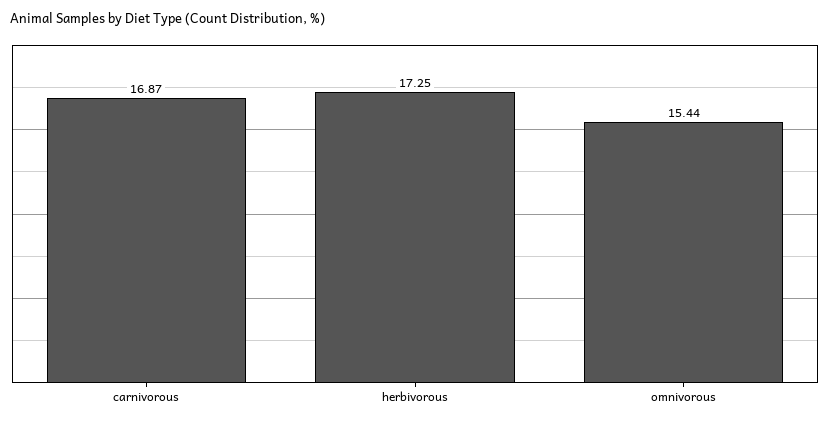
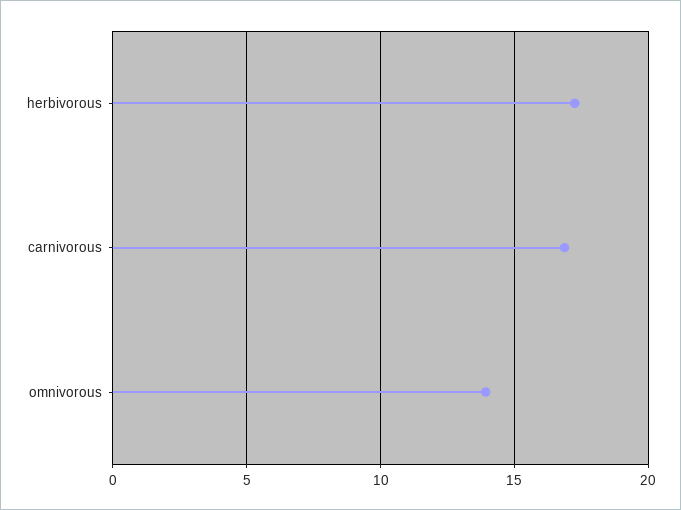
  {
    "carnivorous": 16.87,
    "herbivorous": 17.25,
-   "omnivorous": 15.44
+   "omnivorous": 14
  }

